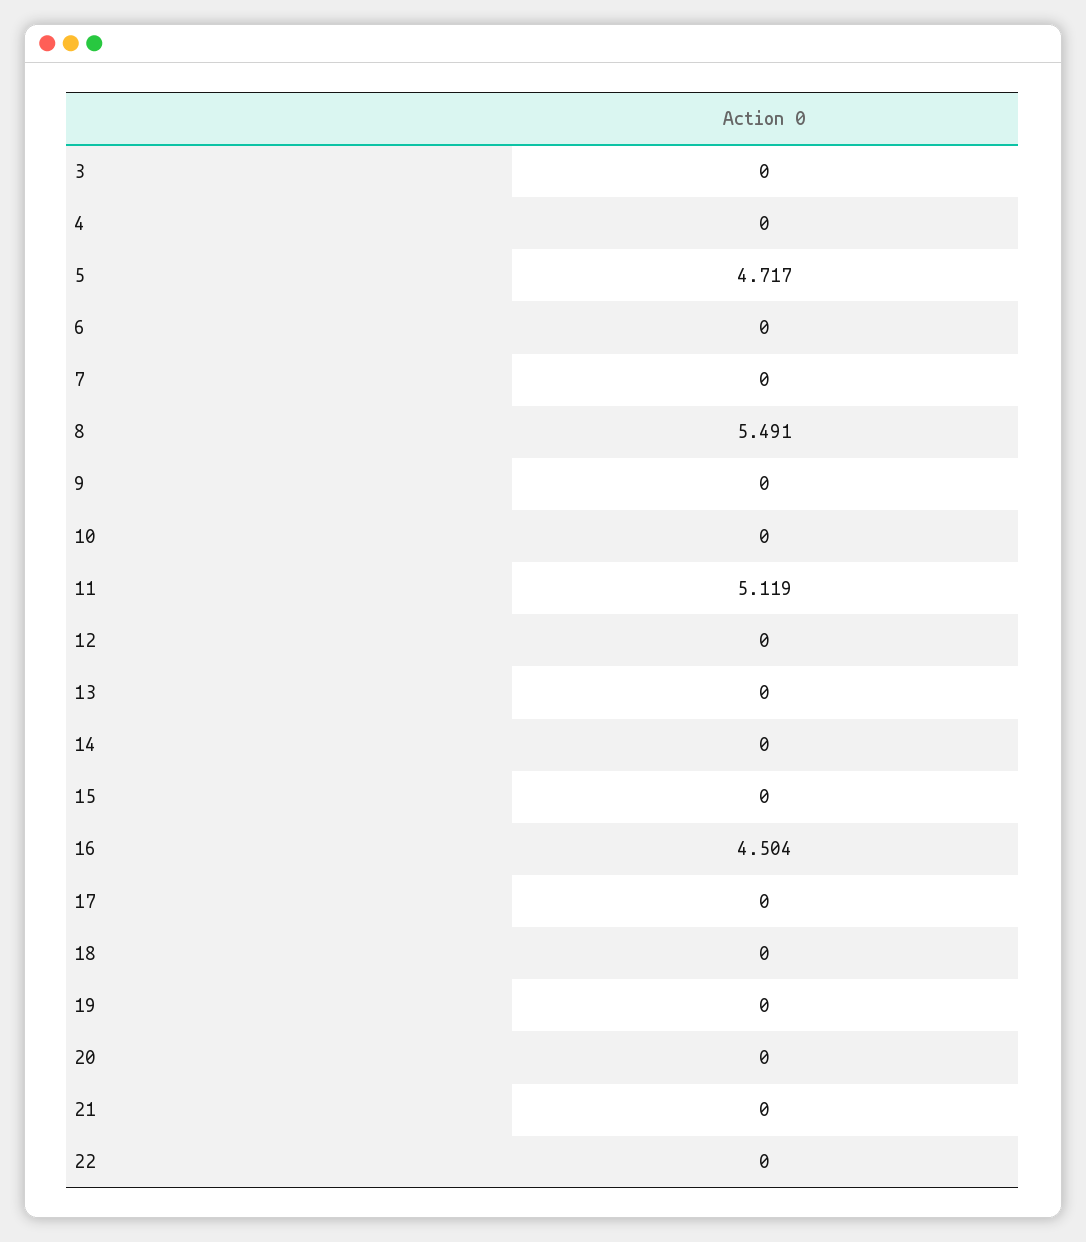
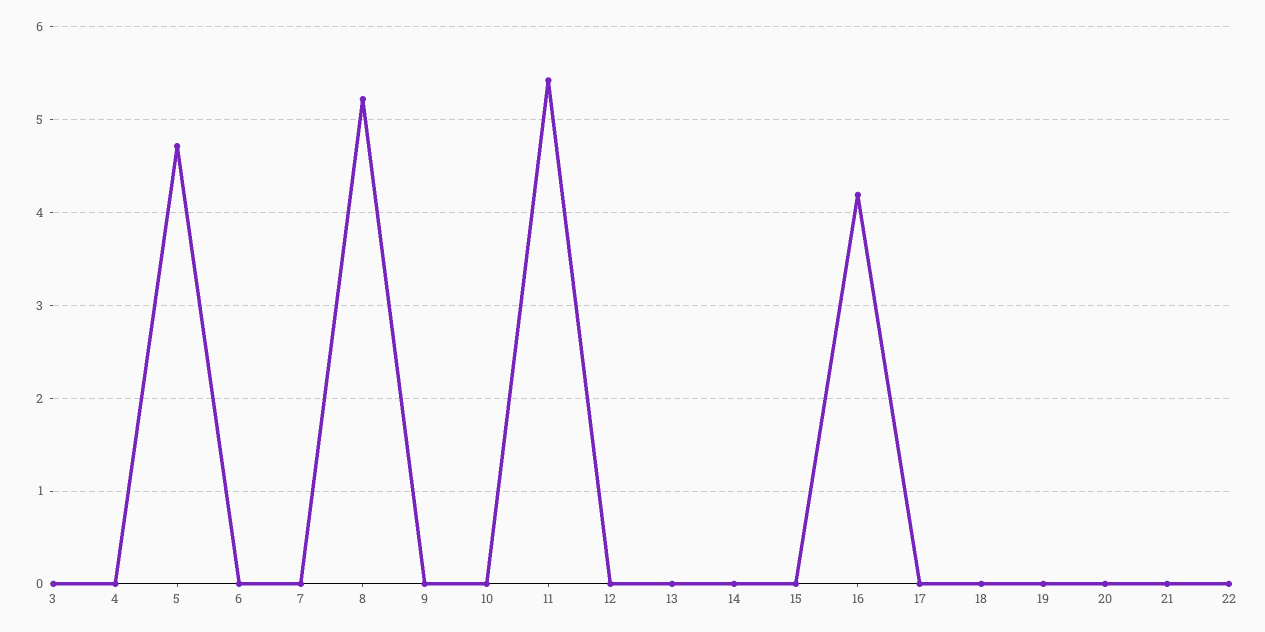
  {
    "3": 0,
    "4": 0,
    "5": 4.717,
    "6": 0,
    "7": 0,
-   "8": 5.491,
+   "8": 5.2,
    "9": 0,
    "10": 0,
-   "11": 5.119,
+   "11": 5.4,
    "12": 0,
    "13": 0,
    "14": 0,
    "15": 0,
-   "16": 4.504,
+   "16": 4.2,
    "17": 0,
    "18": 0,
    "19": 0,
    "20": 0,
    "21": 0,
    "22": 0
  }

